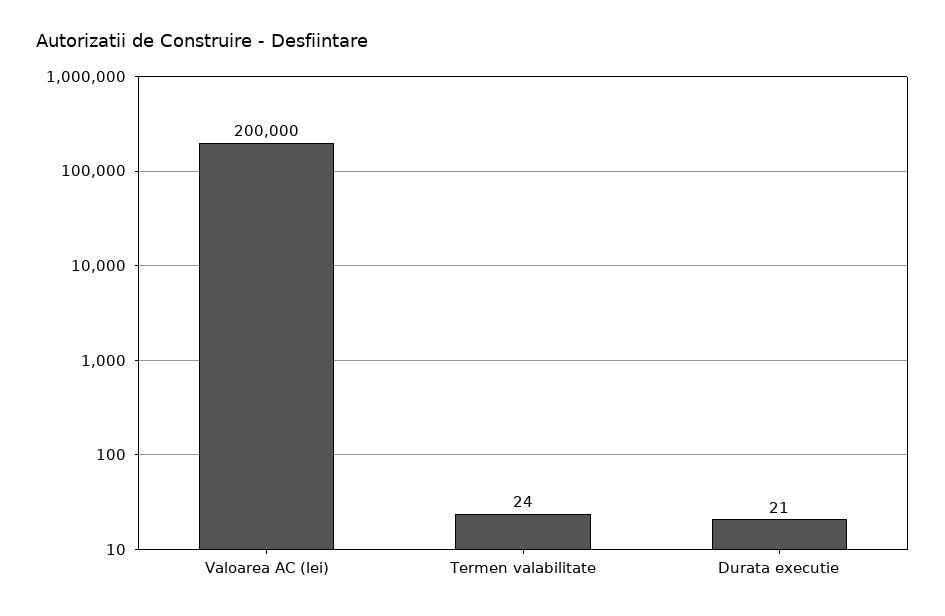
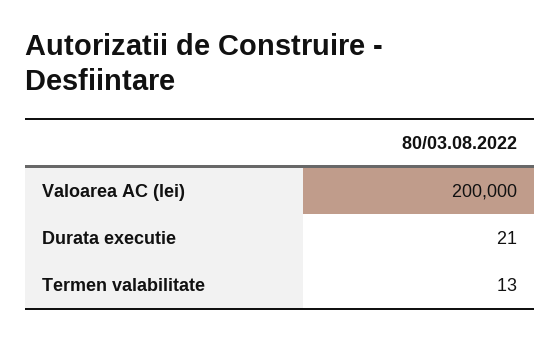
  {
    "Valoarea AC (lei)": 200000,
-   "Termen valabilitate": 24,
+   "Termen valabilitate": 13,
    "Durata executie": 21
  }

